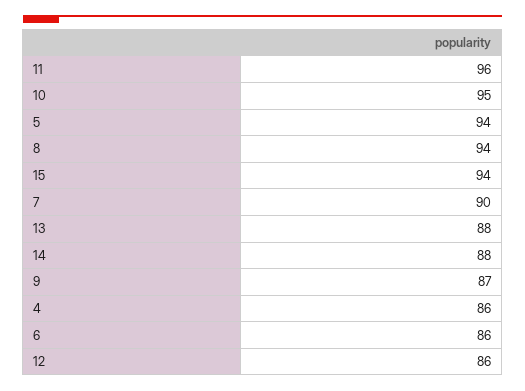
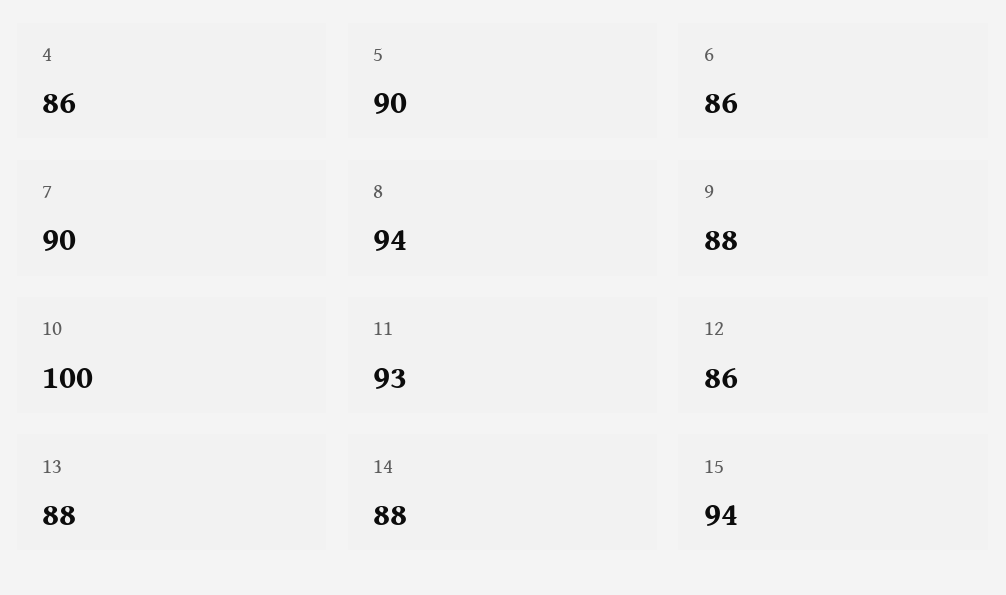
  {
-   "11": 96,
+   "11": 93,
-   "10": 95,
+   "10": 100,
-   "5": 94,
+   "5": 90,
    "8": 94,
    "15": 94,
    "7": 90,
    "13": 88,
    "14": 88,
-   "9": 87,
+   "9": 88,
    "4": 86,
    "6": 86,
    "12": 86
  }

